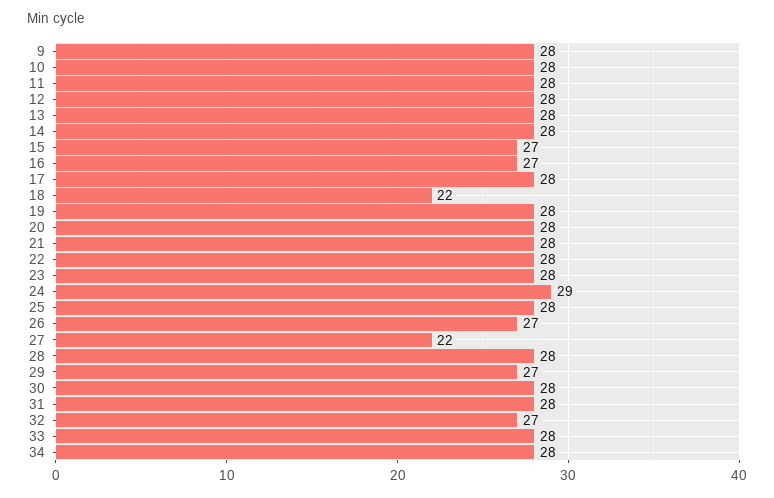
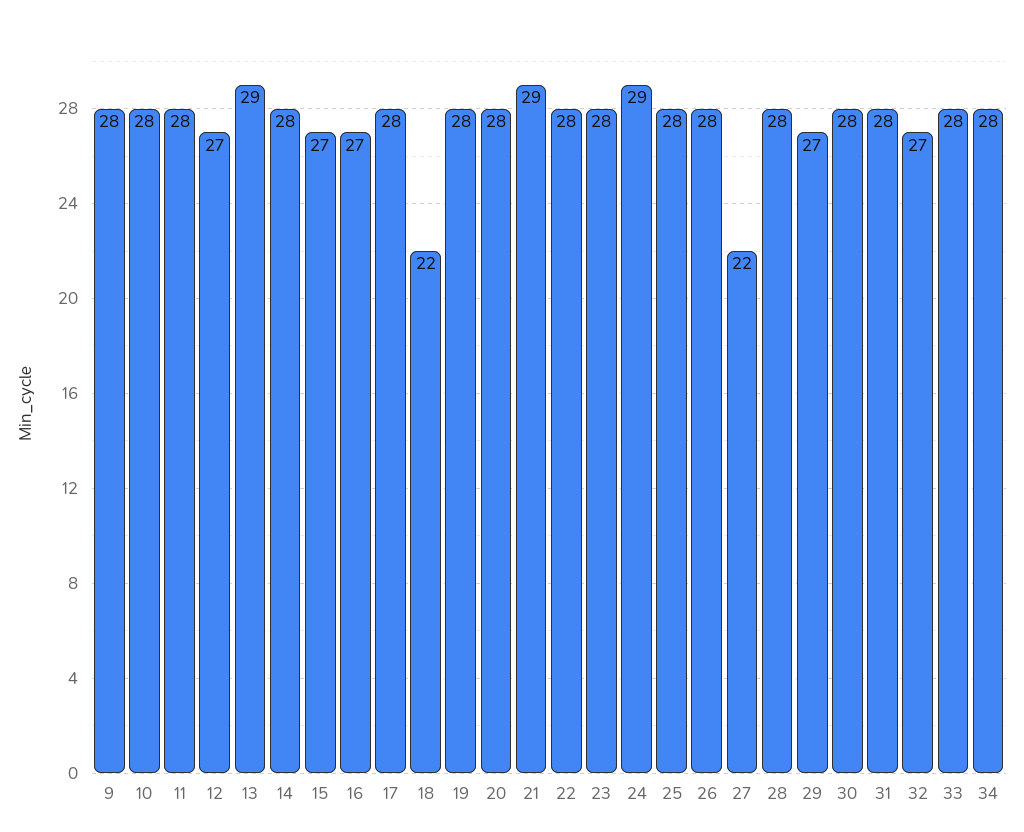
  {
    "9": 28,
    "10": 28,
    "11": 28,
-   "12": 28,
+   "12": 27,
-   "13": 28,
+   "13": 29,
    "14": 28,
    "15": 27,
    "16": 27,
    "17": 28,
    "18": 22,
    "19": 28,
    "20": 28,
-   "21": 28,
+   "21": 29,
    "22": 28,
    "23": 28,
    "24": 29,
    "25": 28,
-   "26": 27,
+   "26": 28,
    "27": 22,
    "28": 28,
    "29": 27,
    "30": 28,
    "31": 28,
    "32": 27,
    "33": 28,
    "34": 28
  }

